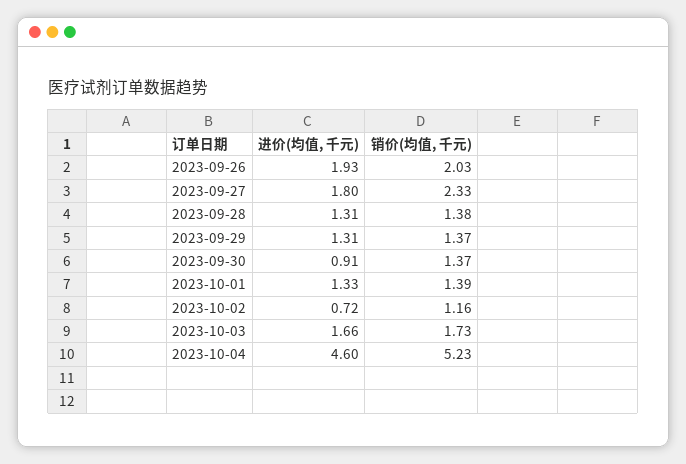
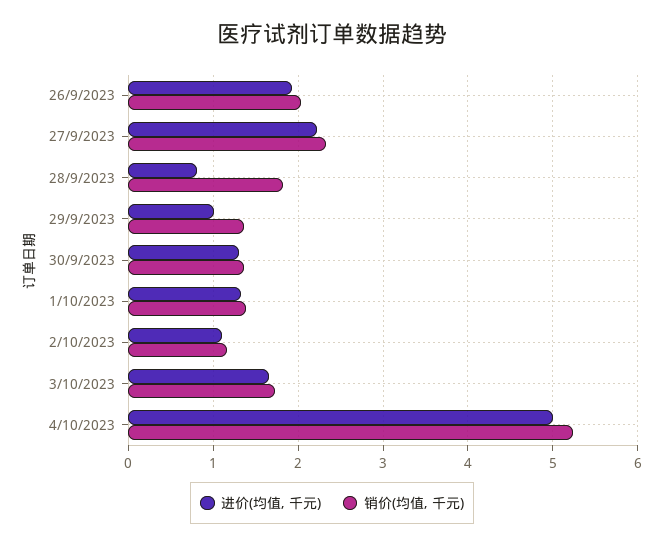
  {
    "进价(均值, 千元)": {
      "2023-09-26": 1.93,
-     "2023-09-27": 1.8,
+     "2023-09-27": 2.2,
-     "2023-09-28": 1.31,
+     "2023-09-28": 0.8,
-     "2023-09-29": 1.31,
+     "2023-09-29": 1,
-     "2023-09-30": 0.91,
+     "2023-09-30": 1.3,
      "2023-10-01": 1.33,
-     "2023-10-02": 0.72,
+     "2023-10-02": 1.1,
      "2023-10-03": 1.66,
-     "2023-10-04": 4.6
+     "2023-10-04": 5
    },
    "销价(均值, 千元)": {
      "2023-09-26": 2.03,
      "2023-09-27": 2.33,
-     "2023-09-28": 1.38,
+     "2023-09-28": 1.8,
      "2023-09-29": 1.37,
      "2023-09-30": 1.37,
      "2023-10-01": 1.39,
      "2023-10-02": 1.16,
      "2023-10-03": 1.73,
      "2023-10-04": 5.23
    }
  }

